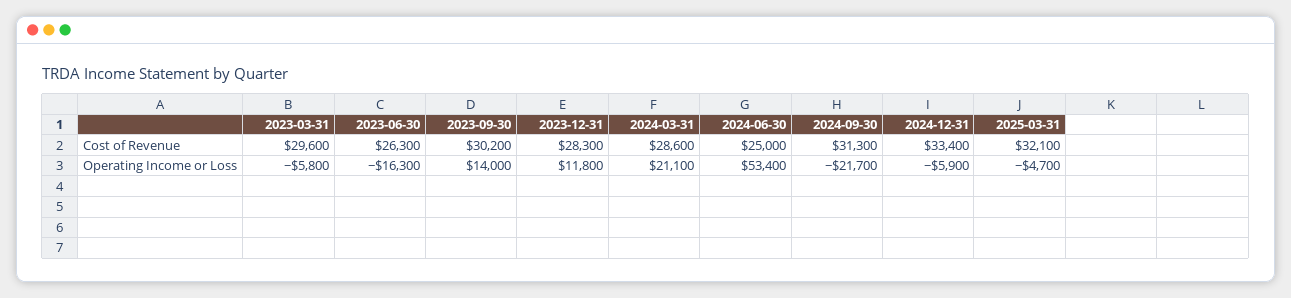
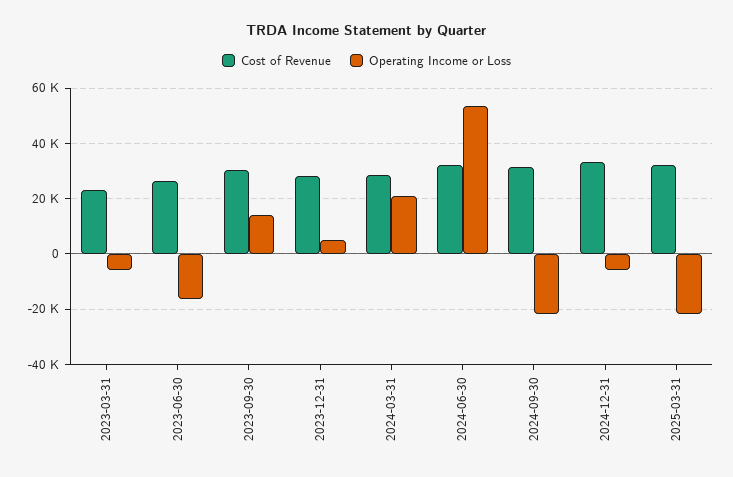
  {
    "Cost of Revenue": {
-     "2023-03-31": 29600,
+     "2023-03-31": 22500,
      "2023-06-30": 26300,
      "2023-09-30": 30200,
      "2023-12-31": 28300,
      "2024-03-31": 28600,
-     "2024-06-30": 25000,
+     "2024-06-30": 32500,
      "2024-09-30": 31300,
      "2024-12-31": 33400,
      "2025-03-31": 32100
    },
    "Operating Income or Loss": {
      "2023-03-31": -5800,
      "2023-06-30": -16300,
      "2023-09-30": 14000,
-     "2023-12-31": 11800,
+     "2023-12-31": 5000,
      "2024-03-31": 21100,
      "2024-06-30": 53400,
      "2024-09-30": -21700,
      "2024-12-31": -5900,
-     "2025-03-31": -4700
+     "2025-03-31": -22500
    }
  }

